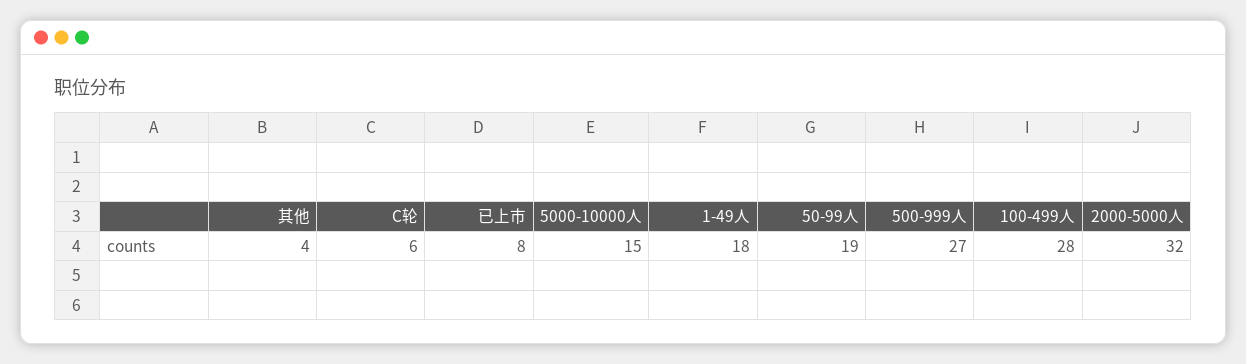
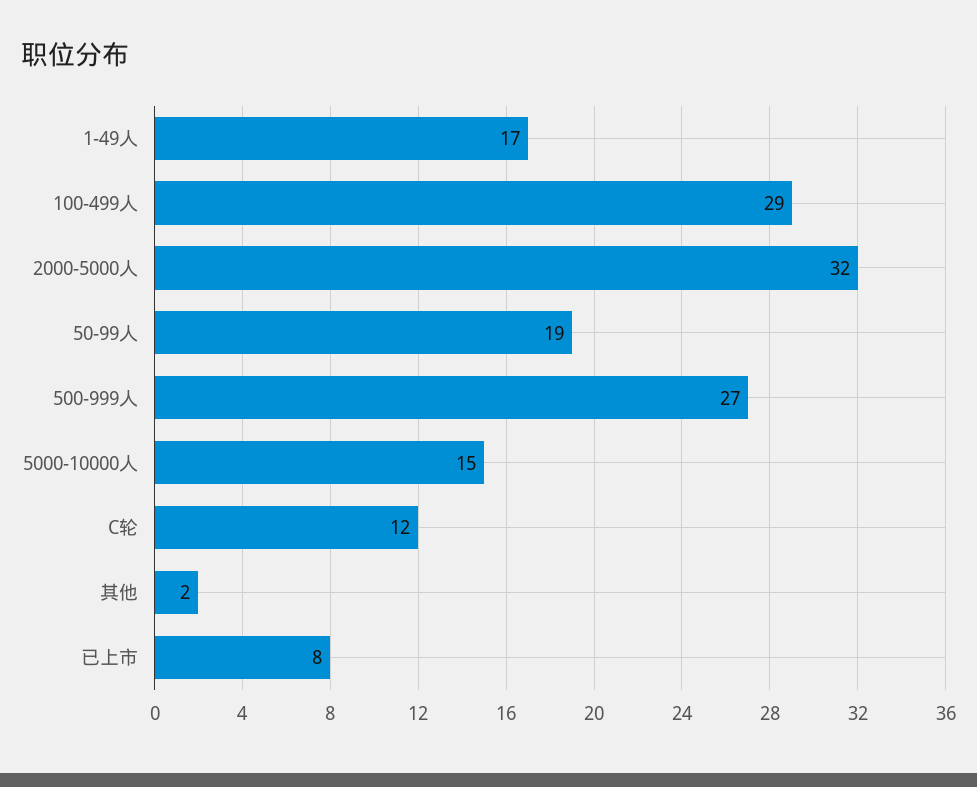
  {
-   "其他": 4,
+   "其他": 2,
-   "C轮": 6,
+   "C轮": 12,
    "已上市": 8,
    "5000-10000人": 15,
-   "1-49人": 18,
+   "1-49人": 17,
    "50-99人": 19,
    "500-999人": 27,
-   "100-499人": 28,
+   "100-499人": 29,
    "2000-5000人": 32
  }

